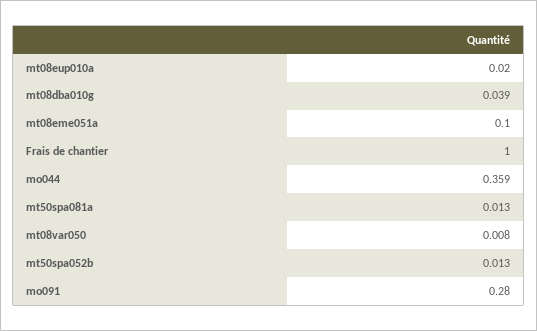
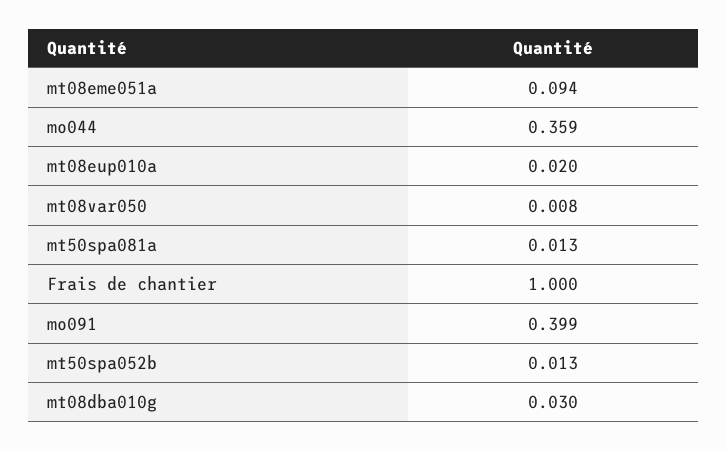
  {
    "mt08eup010a": 0.02,
-   "mt08dba010g": 0.039,
+   "mt08dba010g": 0.03,
-   "mt08eme051a": 0.1,
+   "mt08eme051a": 0.094,
    "Frais de chantier": 1,
    "mo044": 0.359,
    "mt50spa081a": 0.013,
    "mt08var050": 0.008,
    "mt50spa052b": 0.013,
-   "mo091": 0.28
+   "mo091": 0.399
  }

